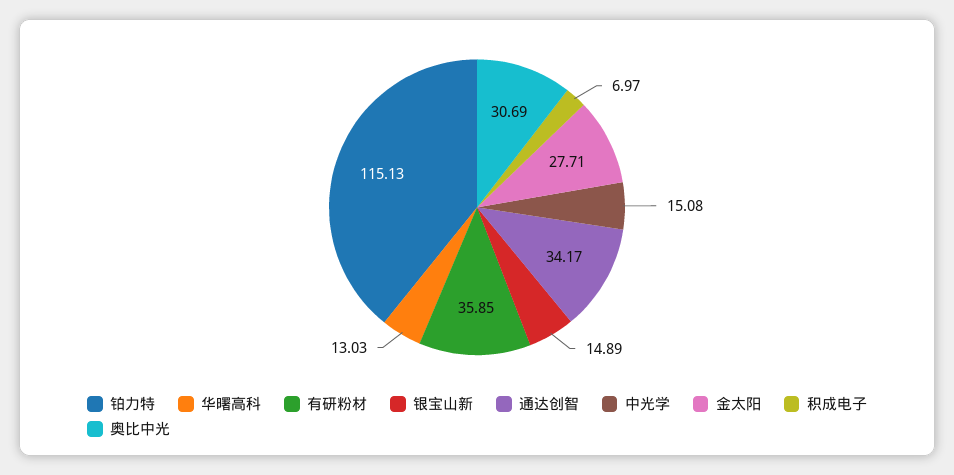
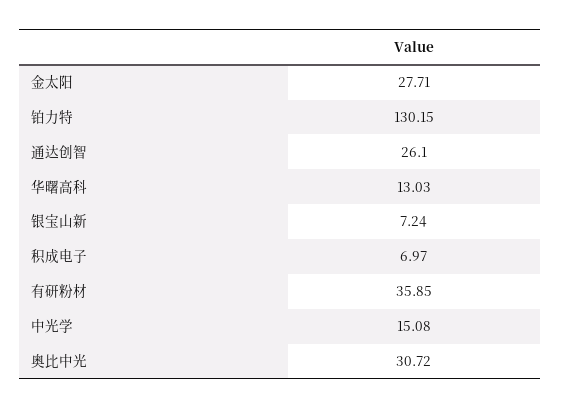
  {
-   "铂力特": 115.13,
+   "铂力特": 130.15,
    "华曙高科": 13.03,
    "有研粉材": 35.85,
-   "银宝山新": 14.89,
+   "银宝山新": 7.24,
-   "通达创智": 34.17,
+   "通达创智": 26.1,
    "中光学": 15.08,
    "金太阳": 27.71,
    "积成电子": 6.97,
-   "奥比中光": 30.69
+   "奥比中光": 30.72
  }

